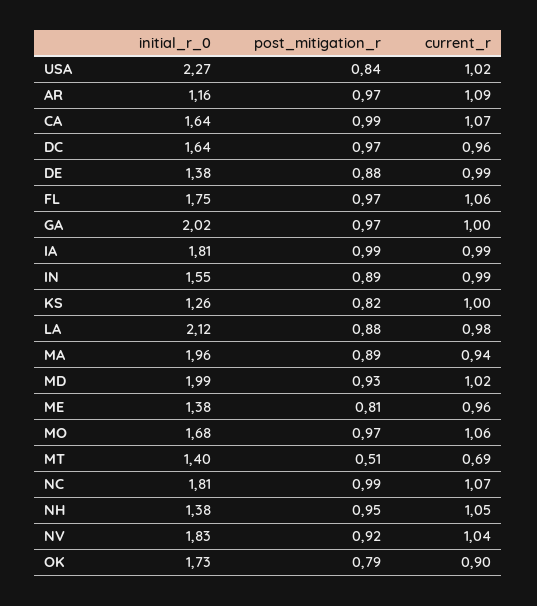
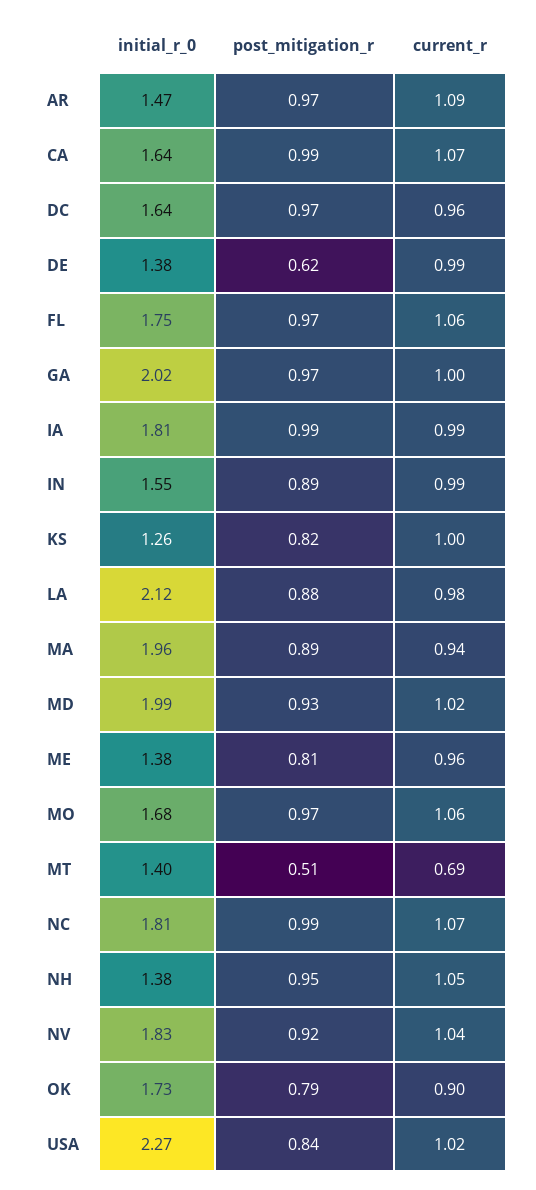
  {
    "initial_r_0": {
      "USA": 2.27,
-     "AR": 1.16,
+     "AR": 1.47,
      "CA": 1.64,
      "DC": 1.64,
      "DE": 1.38,
      "FL": 1.75,
      "GA": 2.02,
      "IA": 1.81,
      "IN": 1.55,
      "KS": 1.26,
      "LA": 2.12,
      "MA": 1.96,
      "MD": 1.99,
      "ME": 1.38,
      "MO": 1.68,
      "MT": 1.4,
      "NC": 1.81,
      "NH": 1.38,
      "NV": 1.83,
      "OK": 1.73
    },
    "post_mitigation_r": {
      "USA": 0.84,
      "AR": 0.97,
      "CA": 0.99,
      "DC": 0.97,
-     "DE": 0.88,
+     "DE": 0.62,
      "FL": 0.97,
      "GA": 0.97,
      "IA": 0.99,
      "IN": 0.89,
      "KS": 0.82,
      "LA": 0.88,
      "MA": 0.89,
      "MD": 0.93,
      "ME": 0.81,
      "MO": 0.97,
      "MT": 0.51,
      "NC": 0.99,
      "NH": 0.95,
      "NV": 0.92,
      "OK": 0.79
    },
    "current_r": {
      "USA": 1.02,
      "AR": 1.09,
      "CA": 1.07,
      "DC": 0.96,
      "DE": 0.99,
      "FL": 1.06,
      "GA": 1,
      "IA": 0.99,
      "IN": 0.99,
      "KS": 1,
      "LA": 0.98,
      "MA": 0.94,
      "MD": 1.02,
      "ME": 0.96,
      "MO": 1.06,
      "MT": 0.69,
      "NC": 1.07,
      "NH": 1.05,
      "NV": 1.04,
      "OK": 0.9
    }
  }

